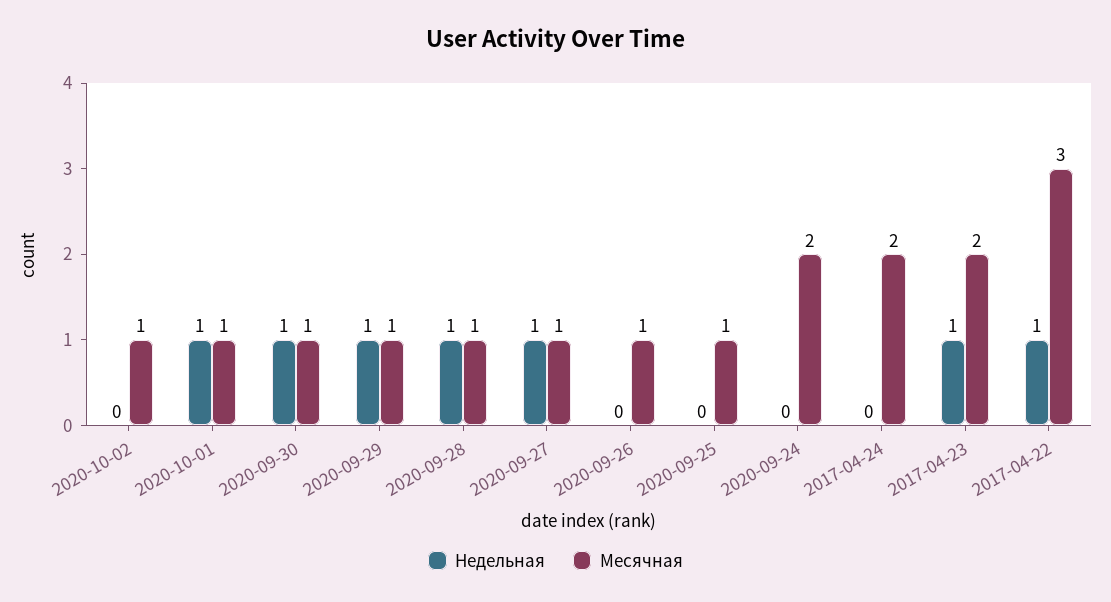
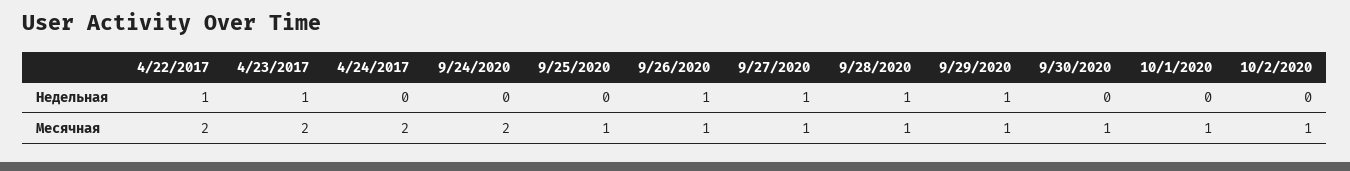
  {
    "Недельная": {
      "2020-10-02": 0,
-     "2020-10-01": 1,
+     "2020-10-01": 0,
-     "2020-09-30": 1,
+     "2020-09-30": 0,
      "2020-09-29": 1,
      "2020-09-28": 1,
      "2020-09-27": 1,
-     "2020-09-26": 0,
+     "2020-09-26": 1,
      "2020-09-25": 0,
      "2020-09-24": 0,
      "2017-04-24": 0,
      "2017-04-23": 1,
      "2017-04-22": 1
    },
    "Месячная": {
      "2020-10-02": 1,
      "2020-10-01": 1,
      "2020-09-30": 1,
      "2020-09-29": 1,
      "2020-09-28": 1,
      "2020-09-27": 1,
      "2020-09-26": 1,
      "2020-09-25": 1,
      "2020-09-24": 2,
      "2017-04-24": 2,
      "2017-04-23": 2,
-     "2017-04-22": 3
+     "2017-04-22": 2
    }
  }

